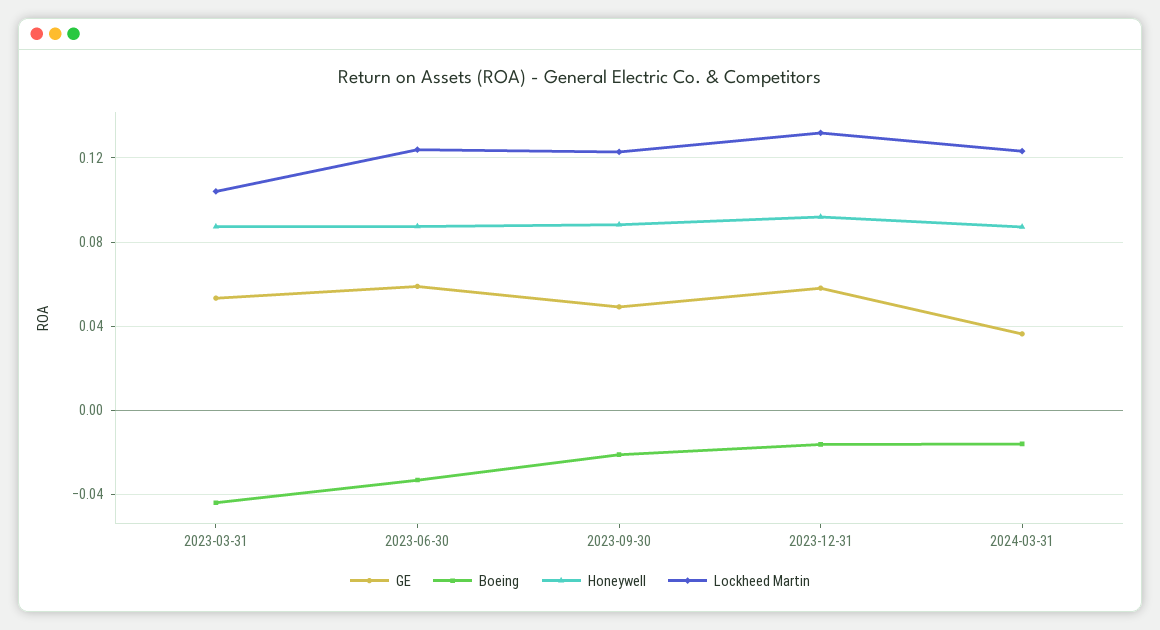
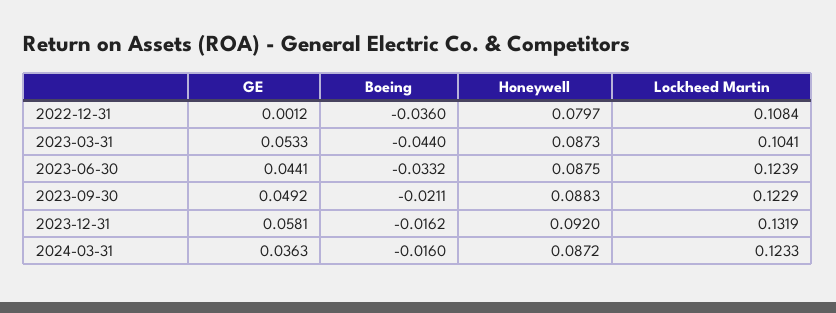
  {
    "GE": {
      "2023-03-31": 0.0533,
-     "2023-06-30": 0.06,
+     "2023-06-30": 0.0441,
      "2023-09-30": 0.0492,
      "2023-12-31": 0.0581,
-     "2024-03-31": 0.0363
+     "2024-03-31": 0.0363,
+     "2022-12-31": 0.0012
    },
    "Boeing": {
      "2023-03-31": -0.044,
      "2023-06-30": -0.0332,
      "2023-09-30": -0.0211,
      "2023-12-31": -0.0162,
-     "2024-03-31": -0.016
+     "2024-03-31": -0.016,
+     "2022-12-31": -0.036
    },
    "Honeywell": {
      "2023-03-31": 0.0873,
      "2023-06-30": 0.0875,
      "2023-09-30": 0.0883,
      "2023-12-31": 0.092,
-     "2024-03-31": 0.0872
+     "2024-03-31": 0.0872,
+     "2022-12-31": 0.0797
    },
    "Lockheed Martin": {
      "2023-03-31": 0.1041,
      "2023-06-30": 0.1239,
      "2023-09-30": 0.1229,
      "2023-12-31": 0.1319,
-     "2024-03-31": 0.1233
+     "2024-03-31": 0.1233,
+     "2022-12-31": 0.1084
    }
  }

